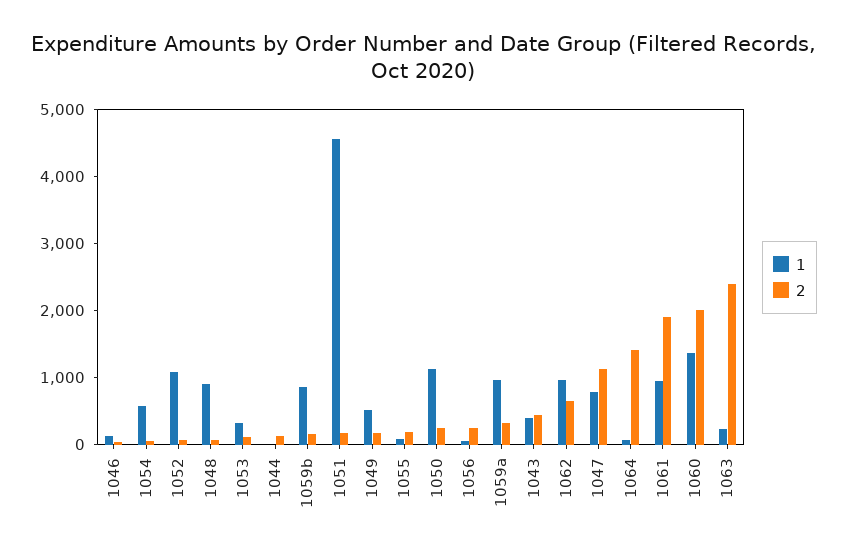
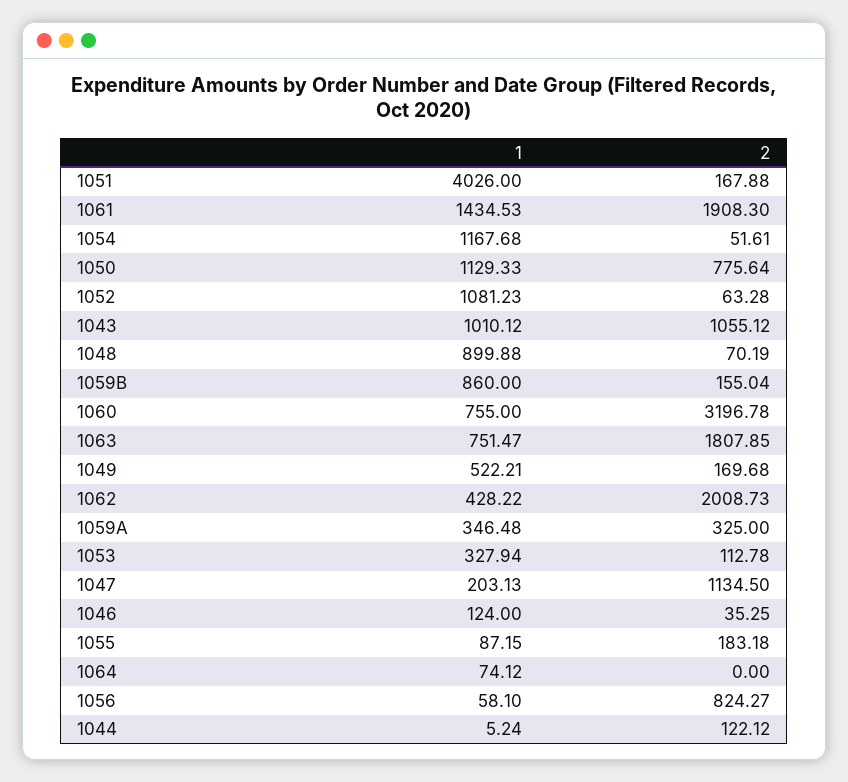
  {
    "1": {
      "1046": 124,
-     "1054": 600,
+     "1054": 1167.68,
      "1052": 1081.23,
      "1048": 899.88,
      "1053": 327.94,
      "1044": 5.24,
      "1059b": 860,
-     "1051": 4600,
+     "1051": 4026,
      "1049": 522.21,
      "1055": 87.15,
      "1050": 1129.33,
      "1056": 58.1,
-     "1059a": 1000,
+     "1059a": 346.48,
-     "1043": 400,
+     "1043": 1010.12,
-     "1062": 1000,
+     "1062": 428.22,
-     "1047": 800,
+     "1047": 203.13,
      "1064": 74.12,
-     "1061": 1000,
+     "1061": 1434.53,
-     "1060": 1400,
+     "1060": 755,
-     "1063": 200
+     "1063": 751.47
    },
    "2": {
      "1046": 35.25,
      "1054": 51.61,
      "1052": 63.28,
      "1048": 70.19,
      "1053": 112.78,
      "1044": 122.12,
      "1059b": 155.04,
      "1051": 167.88,
      "1049": 169.68,
      "1055": 183.18,
-     "1050": 200,
+     "1050": 775.64,
-     "1056": 200,
+     "1056": 824.27,
      "1059a": 325,
-     "1043": 400,
+     "1043": 1055.12,
-     "1062": 600,
+     "1062": 2008.73,
      "1047": 1134.5,
-     "1064": 1400,
+     "1064": 0,
      "1061": 1908.3,
-     "1060": 2000,
+     "1060": 3196.78,
-     "1063": 2400
+     "1063": 1807.85
    }
  }

